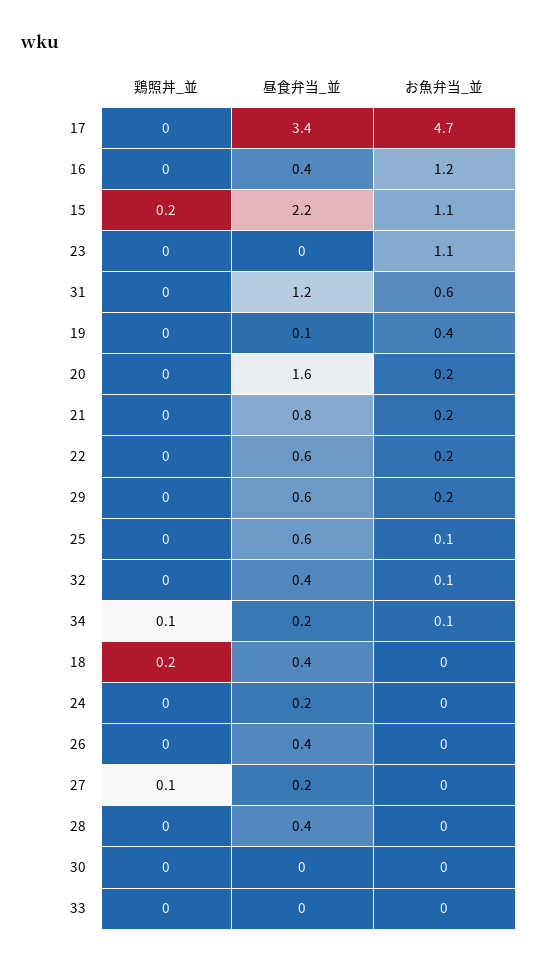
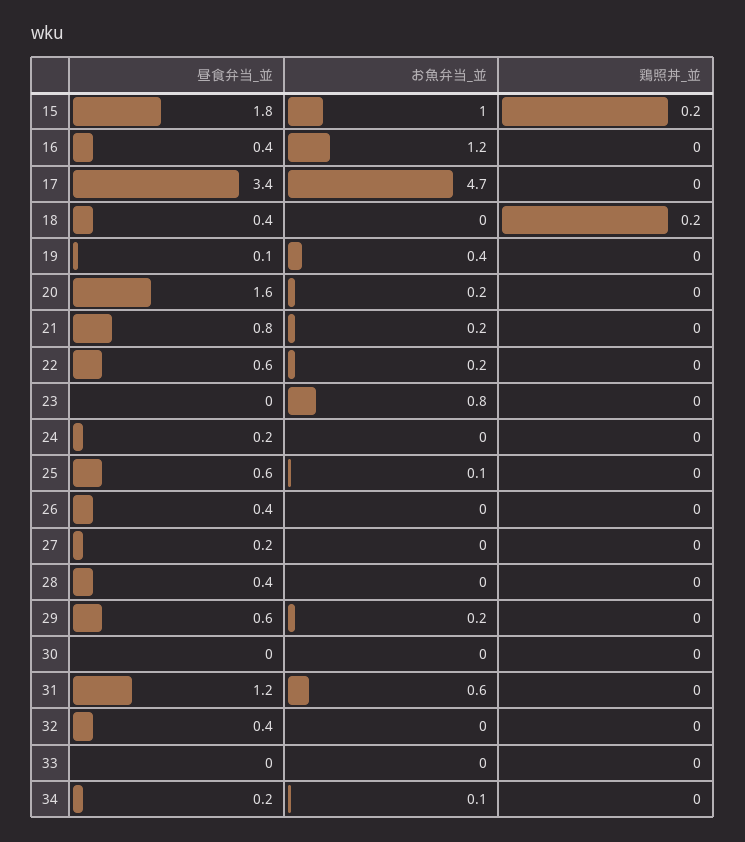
  {
    "鶏照丼_並": {
      "17": 0,
      "16": 0,
      "15": 0.2,
      "23": 0,
      "31": 0,
      "19": 0,
      "20": 0,
      "21": 0,
      "22": 0,
      "29": 0,
      "25": 0,
      "32": 0,
-     "34": 0.1,
+     "34": 0,
      "18": 0.2,
      "24": 0,
      "26": 0,
-     "27": 0.1,
+     "27": 0,
      "28": 0,
      "30": 0,
      "33": 0
    },
    "昼食弁当_並": {
      "17": 3.4,
      "16": 0.4,
-     "15": 2.2,
+     "15": 1.8,
      "23": 0,
      "31": 1.2,
      "19": 0.1,
      "20": 1.6,
      "21": 0.8,
      "22": 0.6,
      "29": 0.6,
      "25": 0.6,
      "32": 0.4,
      "34": 0.2,
      "18": 0.4,
      "24": 0.2,
      "26": 0.4,
      "27": 0.2,
      "28": 0.4,
      "30": 0,
      "33": 0
    },
    "お魚弁当_並": {
      "17": 4.7,
      "16": 1.2,
-     "15": 1.1,
+     "15": 1,
-     "23": 1.1,
+     "23": 0.8,
      "31": 0.6,
      "19": 0.4,
      "20": 0.2,
      "21": 0.2,
      "22": 0.2,
      "29": 0.2,
      "25": 0.1,
-     "32": 0.1,
+     "32": 0,
      "34": 0.1,
      "18": 0,
      "24": 0,
      "26": 0,
      "27": 0,
      "28": 0,
      "30": 0,
      "33": 0
    }
  }

